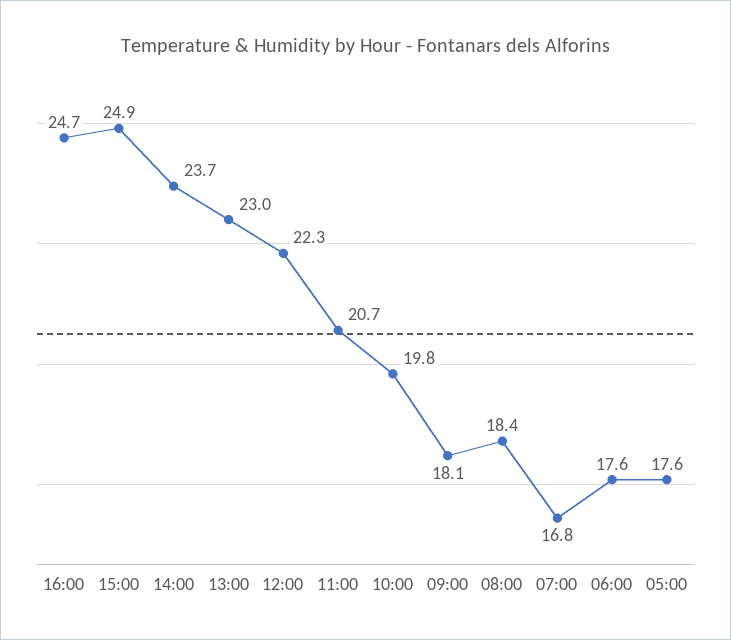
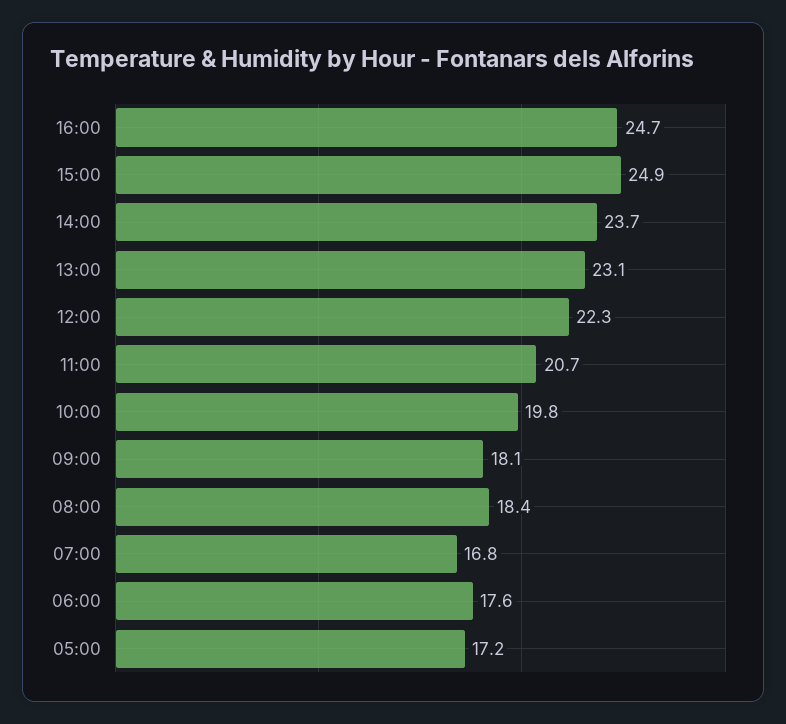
  {
    "16:00": 24.7,
    "15:00": 24.9,
    "14:00": 23.7,
-   "13:00": 23,
+   "13:00": 23.1,
    "12:00": 22.3,
    "11:00": 20.7,
    "10:00": 19.8,
    "09:00": 18.1,
    "08:00": 18.4,
    "07:00": 16.8,
    "06:00": 17.6,
-   "05:00": 17.6
+   "05:00": 17.2
  }

